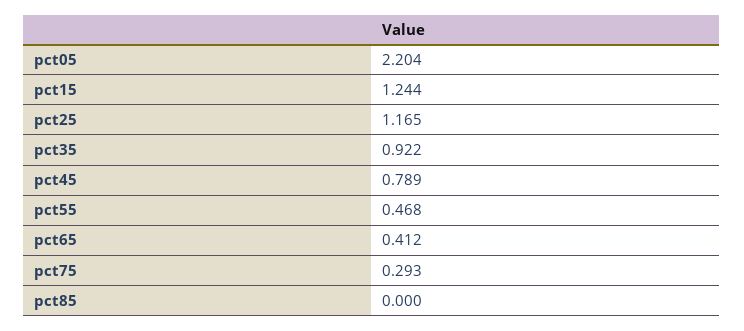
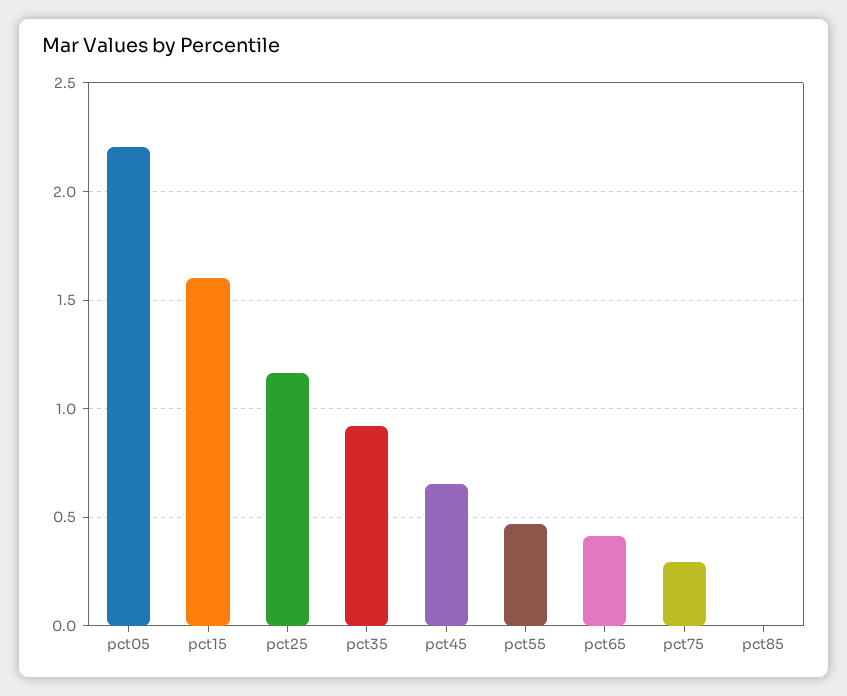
  {
    "pct05": 2.204,
-   "pct15": 1.244,
+   "pct15": 1.6,
    "pct25": 1.165,
    "pct35": 0.922,
-   "pct45": 0.789,
+   "pct45": 0.65,
    "pct55": 0.468,
    "pct65": 0.412,
    "pct75": 0.293,
    "pct85": 0
  }

